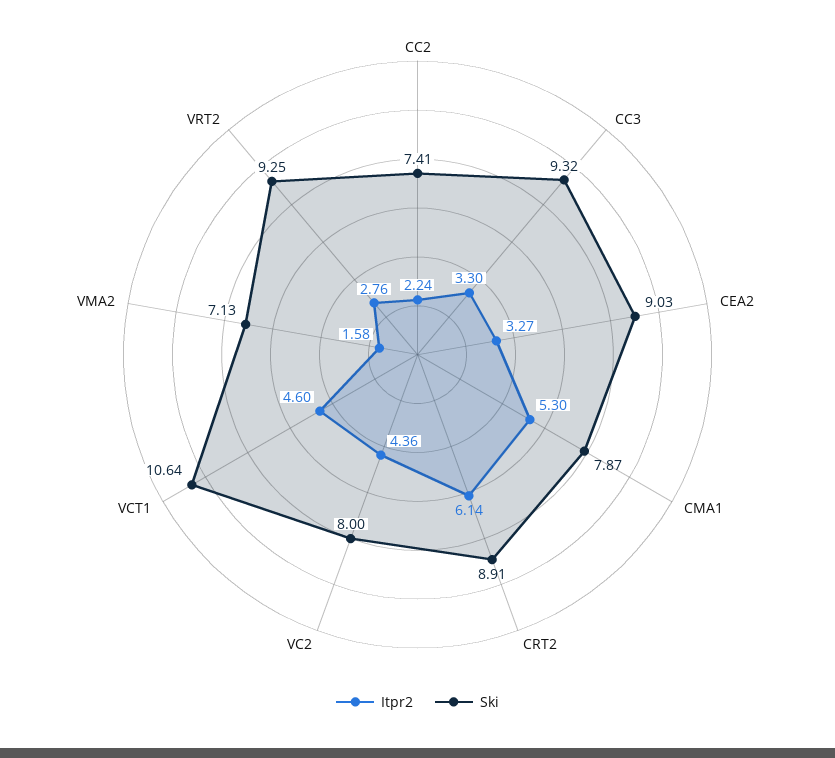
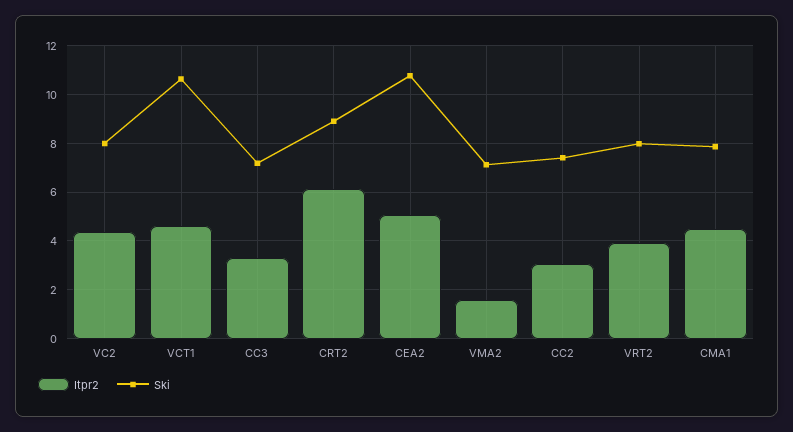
  {
    "Itpr2": {
-     "CC2": 2.24,
+     "CC2": 3,
      "CC3": 3.3,
-     "CEA2": 3.27,
+     "CEA2": 5,
-     "CMA1": 5.3,
+     "CMA1": 4.5,
      "CRT2": 6.14,
      "VC2": 4.36,
      "VCT1": 4.6,
      "VMA2": 1.58,
-     "VRT2": 2.76
+     "VRT2": 4
    },
    "Ski": {
      "CC2": 7.41,
-     "CC3": 9.32,
+     "CC3": 7.25,
-     "CEA2": 9.03,
+     "CEA2": 10.75,
      "CMA1": 7.87,
      "CRT2": 8.91,
      "VC2": 8,
      "VCT1": 10.64,
      "VMA2": 7.13,
-     "VRT2": 9.25
+     "VRT2": 8
    }
  }

